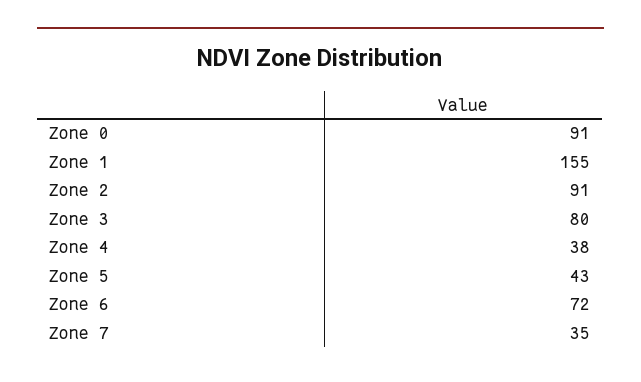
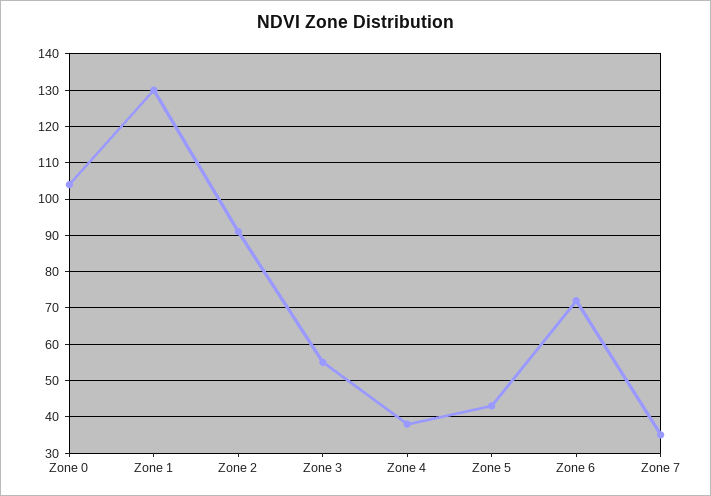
  {
-   "Zone 0": 91,
+   "Zone 0": 105,
-   "Zone 1": 155,
+   "Zone 1": 130,
    "Zone 2": 91,
-   "Zone 3": 80,
+   "Zone 3": 55,
    "Zone 4": 38,
    "Zone 5": 43,
    "Zone 6": 72,
    "Zone 7": 35
  }

